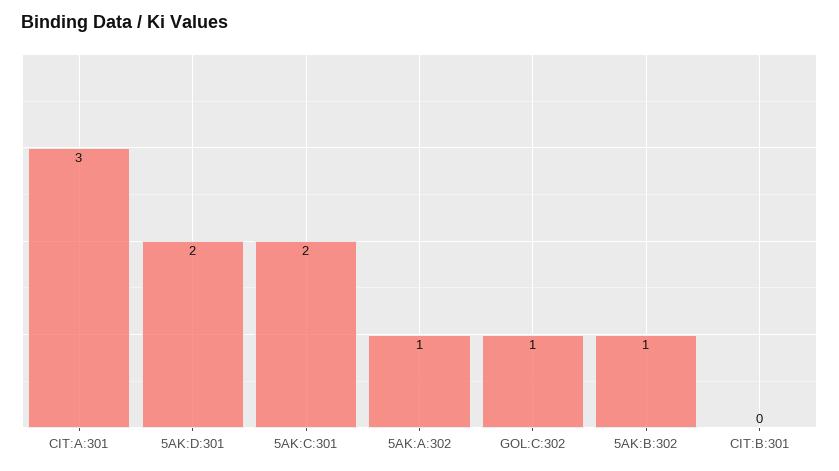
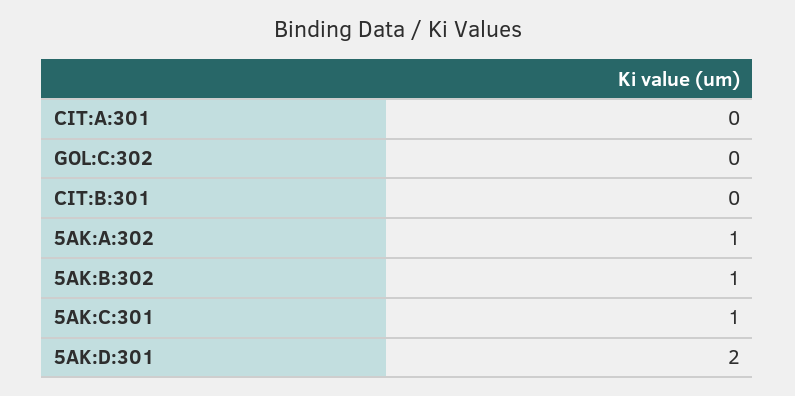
  {
-   "CIT:A:301": 3,
+   "CIT:A:301": 0,
    "5AK:D:301": 2,
-   "5AK:C:301": 2,
+   "5AK:C:301": 1,
    "5AK:A:302": 1,
-   "GOL:C:302": 1,
+   "GOL:C:302": 0,
    "5AK:B:302": 1,
    "CIT:B:301": 0
  }

